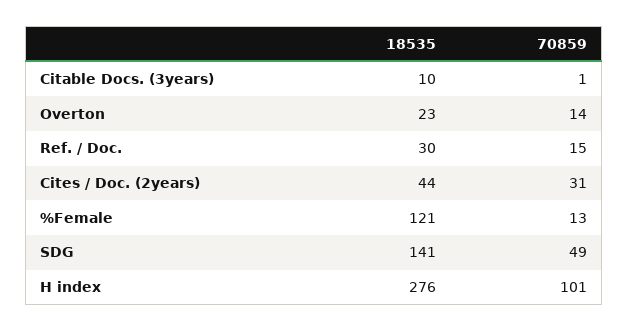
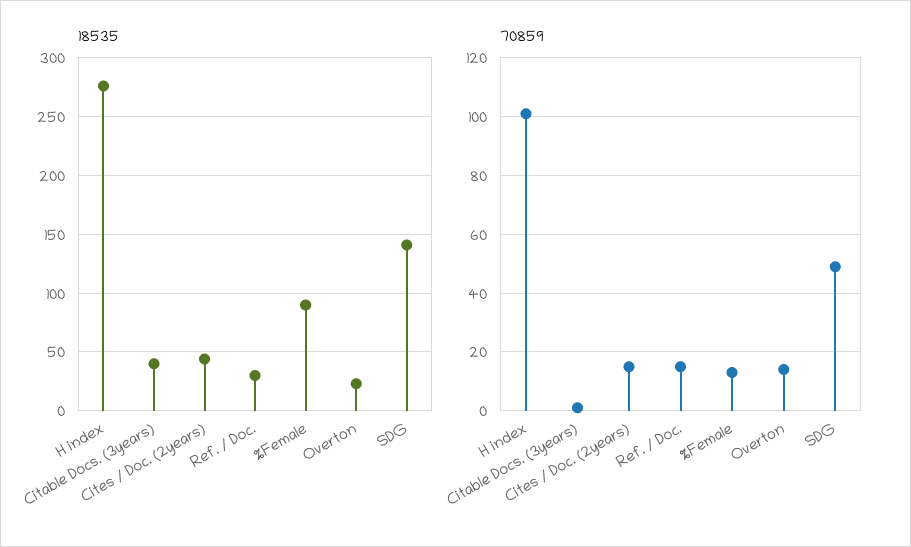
  {
    "18535": {
-     "Citable Docs. (3years)": 10,
+     "Citable Docs. (3years)": 40,
      "Overton": 23,
      "Ref. / Doc.": 30,
      "Cites / Doc. (2years)": 44,
-     "%Female": 121,
+     "%Female": 90,
      "SDG": 141,
      "H index": 276
    },
    "70859": {
      "Citable Docs. (3years)": 1,
      "Overton": 14,
      "Ref. / Doc.": 15,
-     "Cites / Doc. (2years)": 31,
+     "Cites / Doc. (2years)": 15,
      "%Female": 13,
      "SDG": 49,
      "H index": 101
    }
  }

